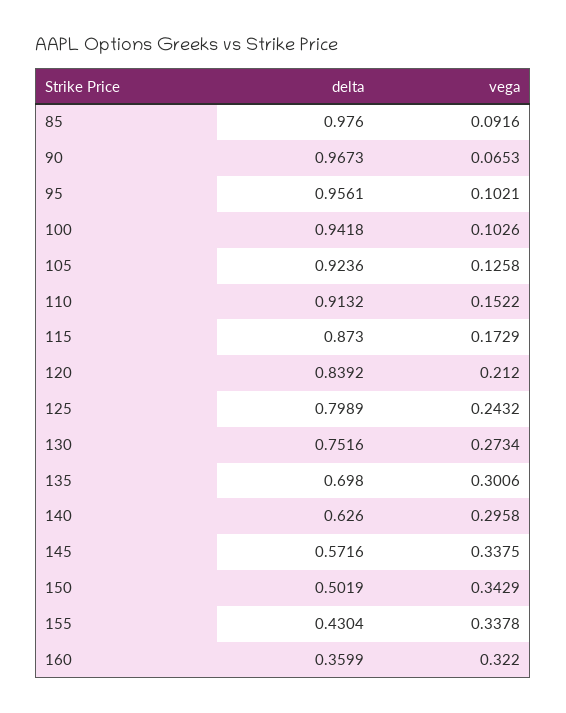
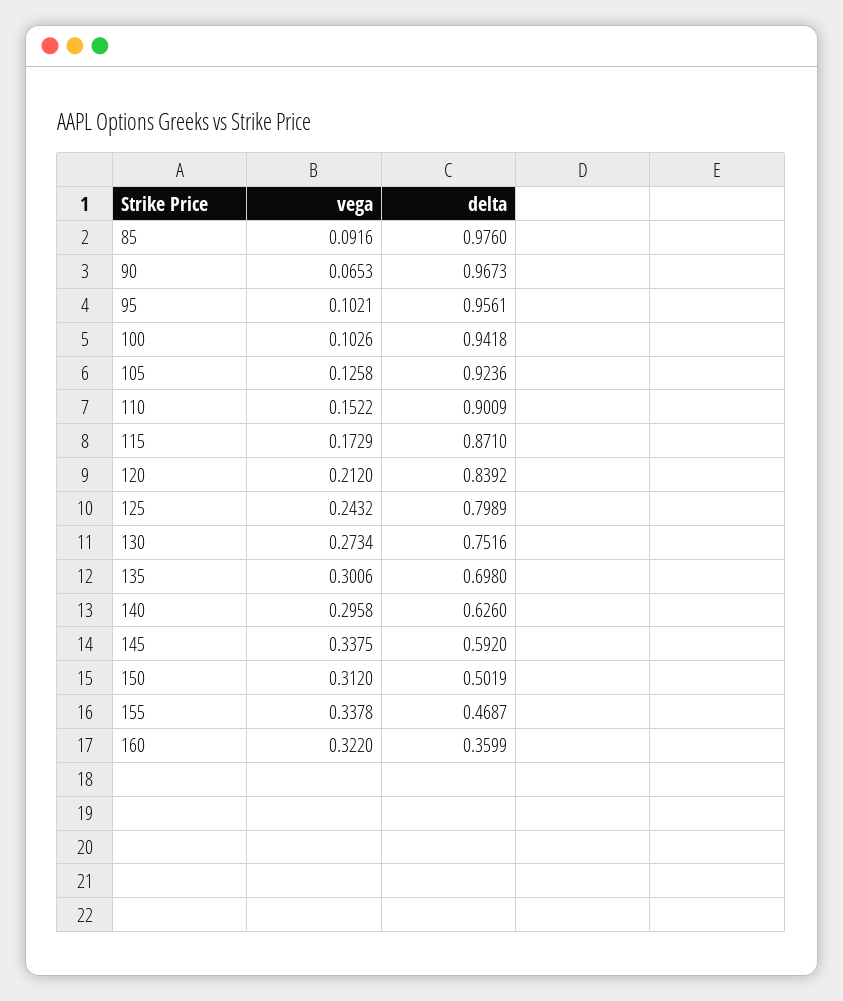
  {
    "delta": {
      "85": 0.976,
      "90": 0.9673,
      "95": 0.9561,
      "100": 0.9418,
      "105": 0.9236,
-     "110": 0.9132,
+     "110": 0.9009,
-     "115": 0.873,
+     "115": 0.871,
      "120": 0.8392,
      "125": 0.7989,
      "130": 0.7516,
      "135": 0.698,
      "140": 0.626,
-     "145": 0.5716,
+     "145": 0.592,
      "150": 0.5019,
-     "155": 0.4304,
+     "155": 0.4687,
      "160": 0.3599
    },
    "vega": {
      "85": 0.0916,
      "90": 0.0653,
      "95": 0.1021,
      "100": 0.1026,
      "105": 0.1258,
      "110": 0.1522,
      "115": 0.1729,
      "120": 0.212,
      "125": 0.2432,
      "130": 0.2734,
      "135": 0.3006,
      "140": 0.2958,
      "145": 0.3375,
-     "150": 0.3429,
+     "150": 0.312,
      "155": 0.3378,
      "160": 0.322
    }
  }

